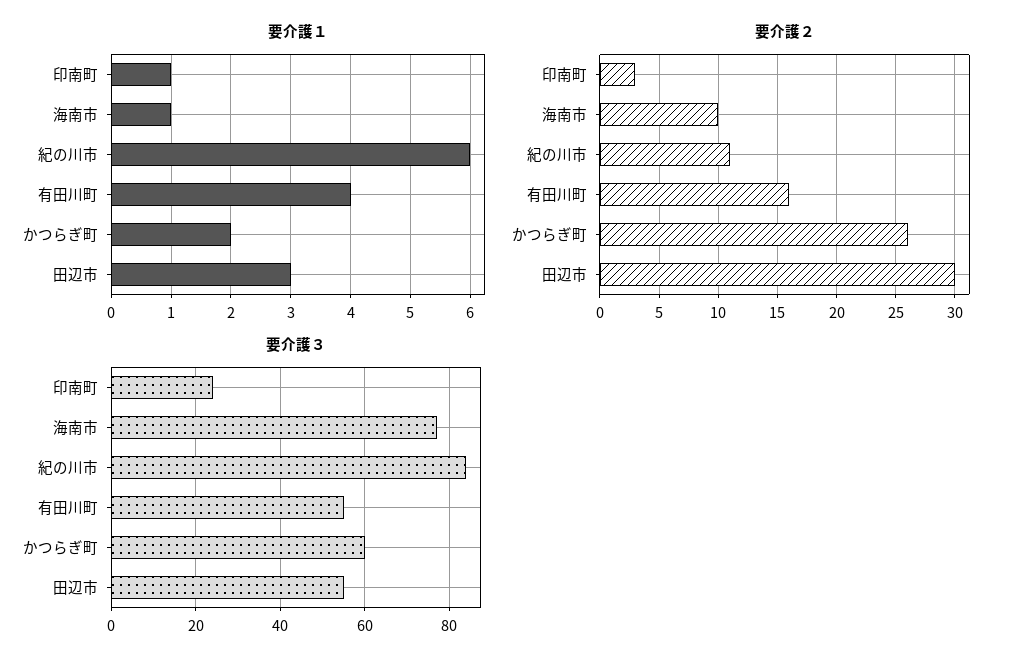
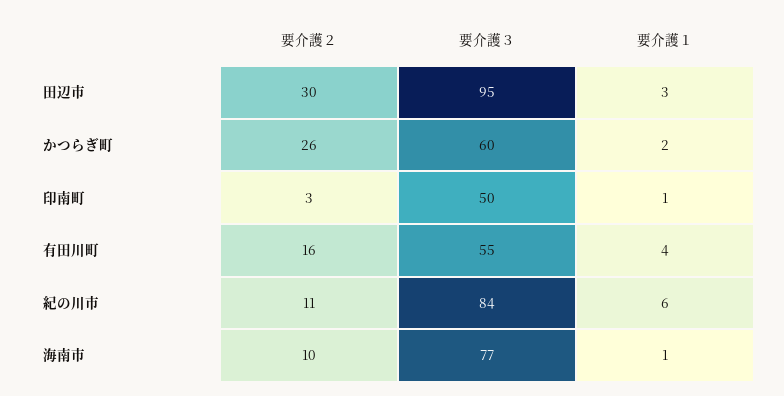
  {
    "要介護１": {
      "印南町": 1,
      "海南市": 1,
      "紀の川市": 6,
      "有田川町": 4,
      "かつらぎ町": 2,
      "田辺市": 3
    },
    "要介護２": {
      "印南町": 3,
      "海南市": 10,
      "紀の川市": 11,
      "有田川町": 16,
      "かつらぎ町": 26,
      "田辺市": 30
    },
    "要介護３": {
-     "印南町": 25,
+     "印南町": 50,
      "海南市": 77,
      "紀の川市": 84,
      "有田川町": 55,
      "かつらぎ町": 60,
-     "田辺市": 55
+     "田辺市": 95
    }
  }

